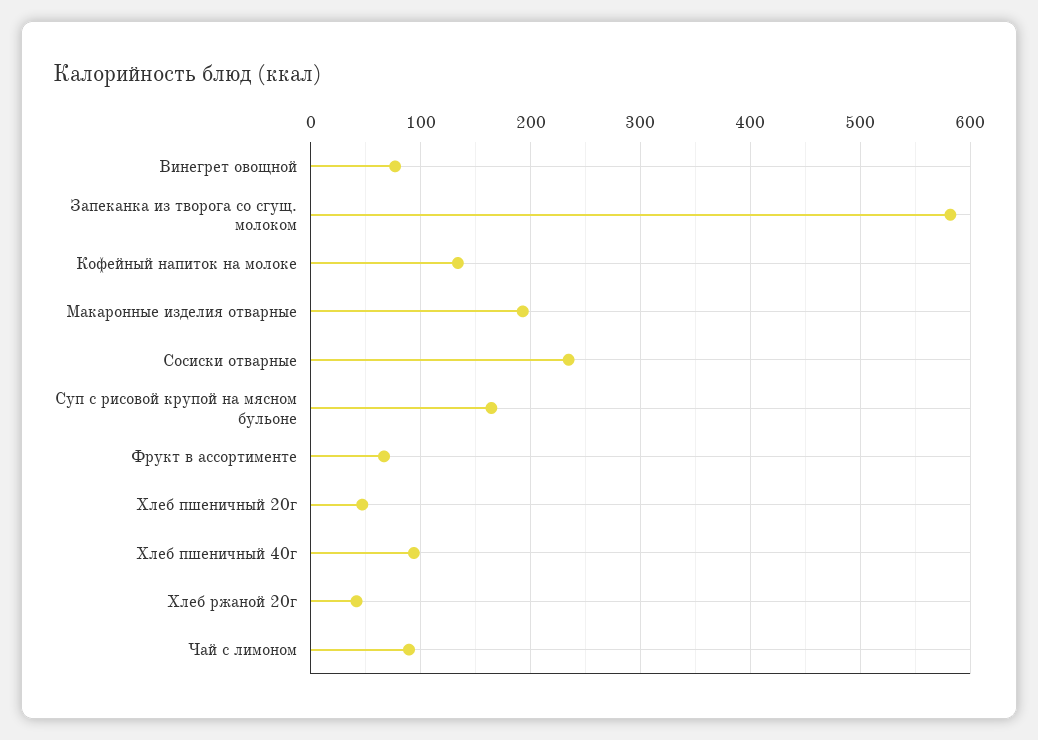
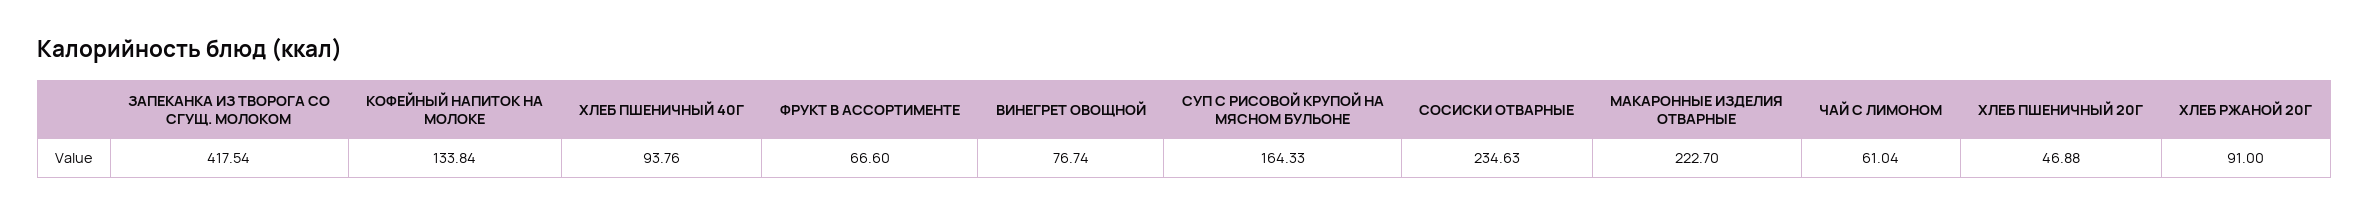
  {
    "Винегрет овощной": 76.74,
-   "Запеканка из творога со сгущ. молоком": 580,
+   "Запеканка из творога со сгущ. молоком": 417.54,
    "Кофейный напиток на молоке": 133.84,
-   "Макаронные изделия отварные": 190,
+   "Макаронные изделия отварные": 222.7,
    "Сосиски отварные": 234.63,
    "Суп с рисовой крупой на мясном бульоне": 164.33,
    "Фрукт в ассортименте": 66.6,
    "Хлеб пшеничный 20г": 46.88,
    "Хлеб пшеничный 40г": 93.76,
-   "Хлеб ржаной 20г": 40,
+   "Хлеб ржаной 20г": 91,
-   "Чай с лимоном": 90
+   "Чай с лимоном": 61.04
  }

